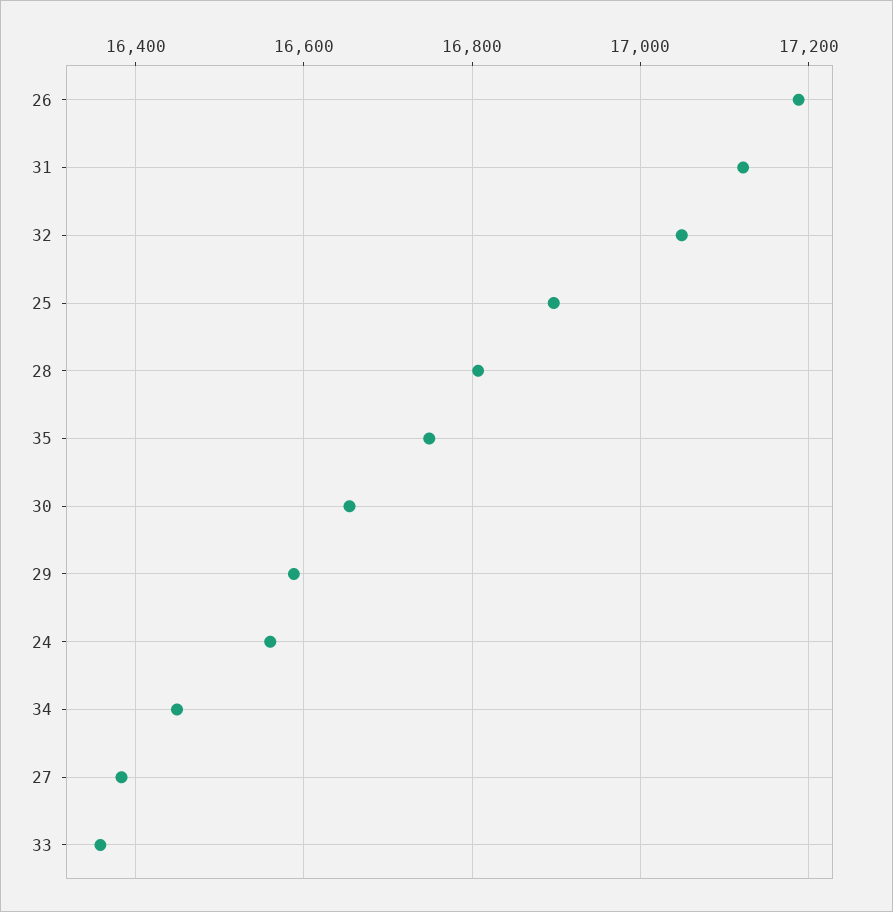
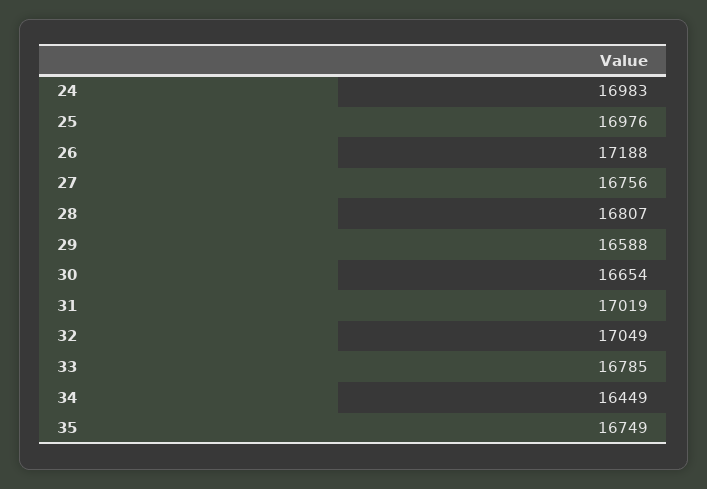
  {
    "26": 17188,
-   "31": 17120,
+   "31": 17019,
    "32": 17049,
-   "25": 16900,
+   "25": 16976,
    "28": 16807,
    "35": 16749,
    "30": 16654,
    "29": 16588,
-   "24": 16560,
+   "24": 16983,
    "34": 16449,
-   "27": 16380,
+   "27": 16756,
-   "33": 16360
+   "33": 16785
  }

